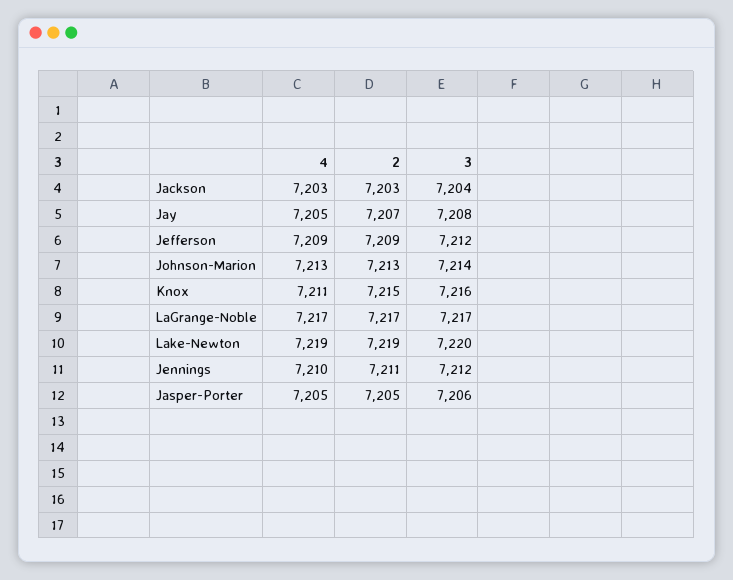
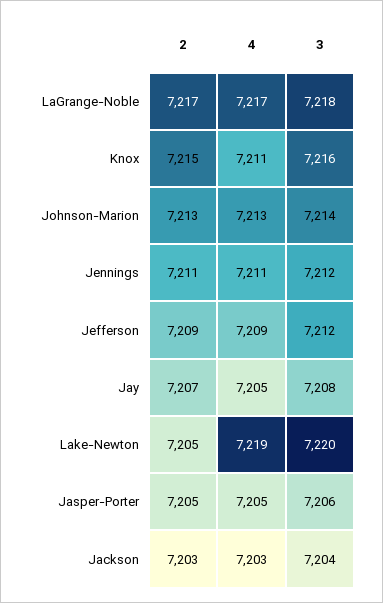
  {
    "4": {
      "Jackson": 7203,
      "Jay": 7205,
      "Jefferson": 7209,
      "Johnson-Marion": 7213,
      "Knox": 7211,
      "LaGrange-Noble": 7217,
      "Lake-Newton": 7219,
-     "Jennings": 7210,
+     "Jennings": 7211,
      "Jasper-Porter": 7205
    },
    "2": {
      "Jackson": 7203,
      "Jay": 7207,
      "Jefferson": 7209,
      "Johnson-Marion": 7213,
      "Knox": 7215,
      "LaGrange-Noble": 7217,
-     "Lake-Newton": 7219,
+     "Lake-Newton": 7205,
      "Jennings": 7211,
      "Jasper-Porter": 7205
    },
    "3": {
      "Jackson": 7204,
      "Jay": 7208,
      "Jefferson": 7212,
      "Johnson-Marion": 7214,
      "Knox": 7216,
-     "LaGrange-Noble": 7217,
+     "LaGrange-Noble": 7218,
      "Lake-Newton": 7220,
      "Jennings": 7212,
      "Jasper-Porter": 7206
    }
  }

